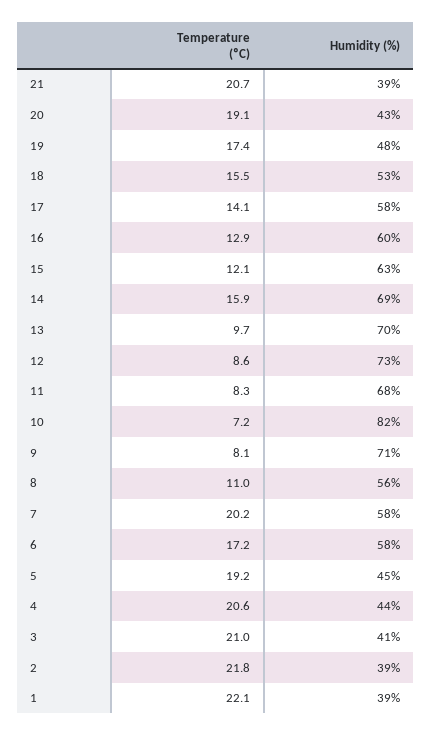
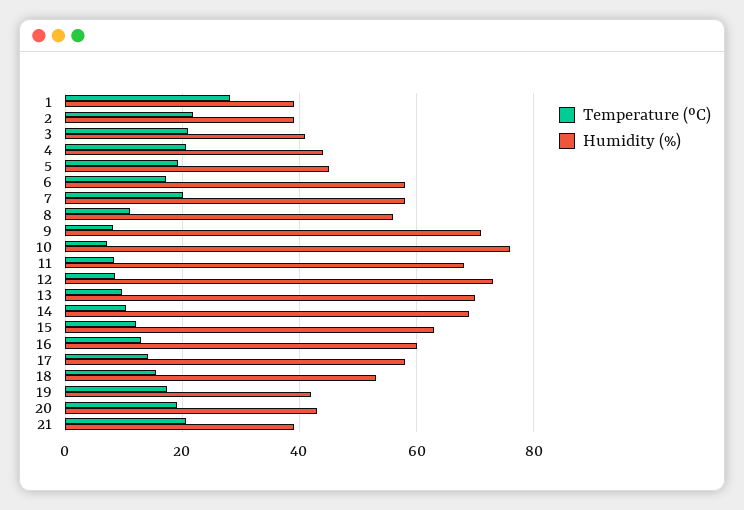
  {
    "Temperature (ºC)": {
      "21": 20.7,
      "20": 19.1,
      "19": 17.4,
      "18": 15.5,
      "17": 14.1,
      "16": 12.9,
      "15": 12.1,
-     "14": 15.9,
+     "14": 10,
      "13": 9.7,
      "12": 8.6,
      "11": 8.3,
      "10": 7.2,
      "9": 8.1,
      "8": 11,
      "7": 20.2,
      "6": 17.2,
      "5": 19.2,
      "4": 20.6,
      "3": 21,
      "2": 21.8,
-     "1": 22.1
+     "1": 28
    },
    "Humidity (%)": {
      "21": 39,
      "20": 43,
-     "19": 48,
+     "19": 42,
      "18": 53,
      "17": 58,
      "16": 60,
      "15": 63,
      "14": 69,
      "13": 70,
      "12": 73,
      "11": 68,
-     "10": 82,
+     "10": 76,
      "9": 71,
      "8": 56,
      "7": 58,
      "6": 58,
      "5": 45,
      "4": 44,
      "3": 41,
      "2": 39,
      "1": 39
    }
  }

